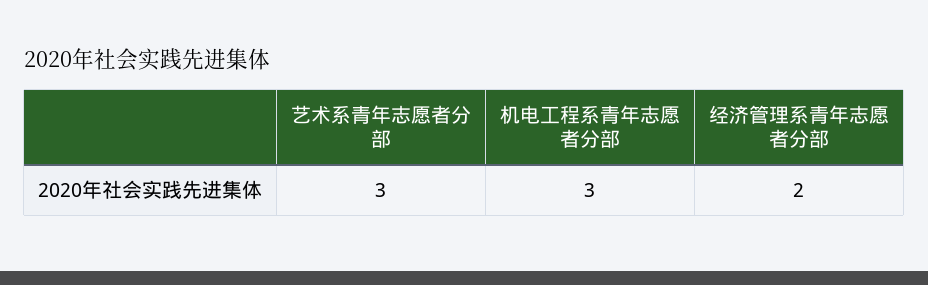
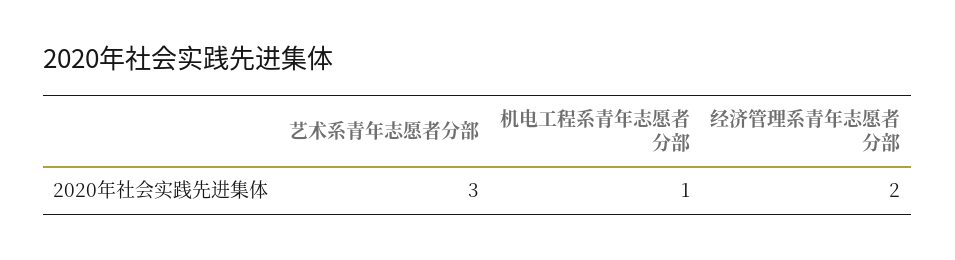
  {
    "艺术系青年志愿者分部": 3,
-   "机电工程系青年志愿者分部": 3,
+   "机电工程系青年志愿者分部": 1,
    "经济管理系青年志愿者分部": 2
  }

